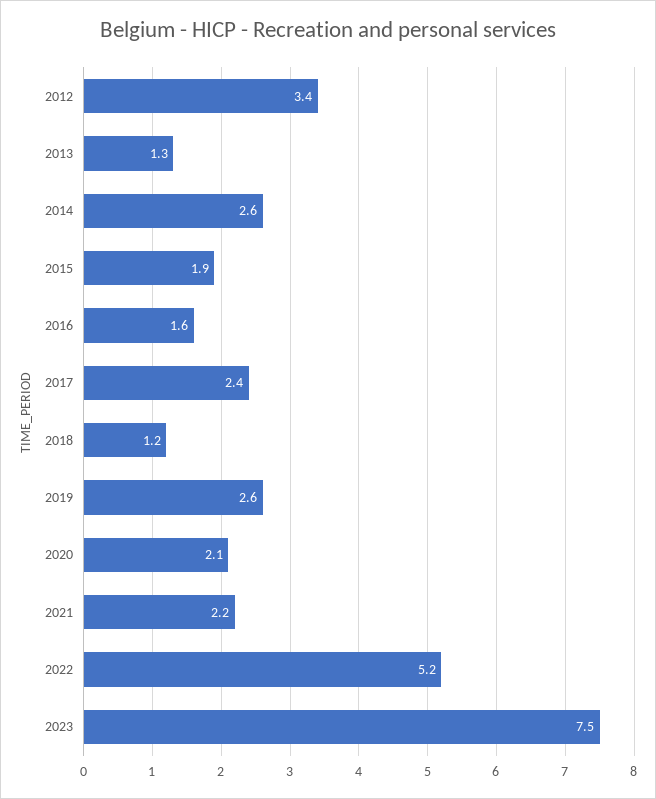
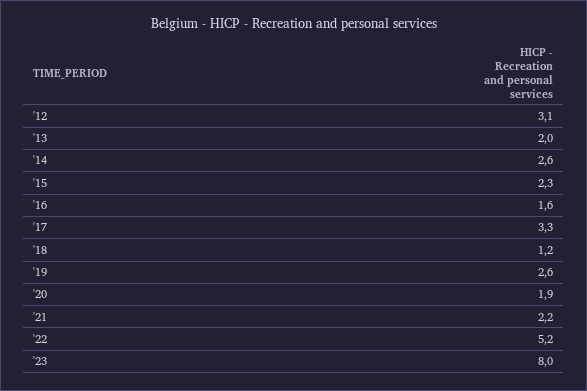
  {
-   "2012": 3.4,
+   "2012": 3.1,
-   "2013": 1.3,
+   "2013": 2,
    "2014": 2.6,
-   "2015": 1.9,
+   "2015": 2.3,
    "2016": 1.6,
-   "2017": 2.4,
+   "2017": 3.3,
    "2018": 1.2,
    "2019": 2.6,
-   "2020": 2.1,
+   "2020": 1.9,
    "2021": 2.2,
    "2022": 5.2,
-   "2023": 7.5
+   "2023": 8
  }

